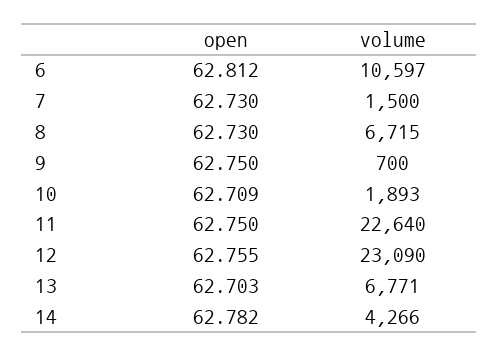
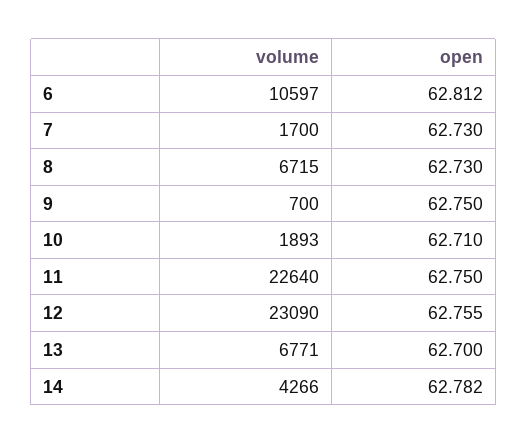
  {
    "open": {
      "6": 62.812,
      "7": 62.73,
      "8": 62.73,
      "9": 62.75,
-     "10": 62.709,
+     "10": 62.71,
      "11": 62.75,
      "12": 62.755,
-     "13": 62.703,
+     "13": 62.7,
      "14": 62.782
    },
    "volume": {
      "6": 10597,
-     "7": 1500,
+     "7": 1700,
      "8": 6715,
      "9": 700,
      "10": 1893,
      "11": 22640,
      "12": 23090,
      "13": 6771,
      "14": 4266
    }
  }

